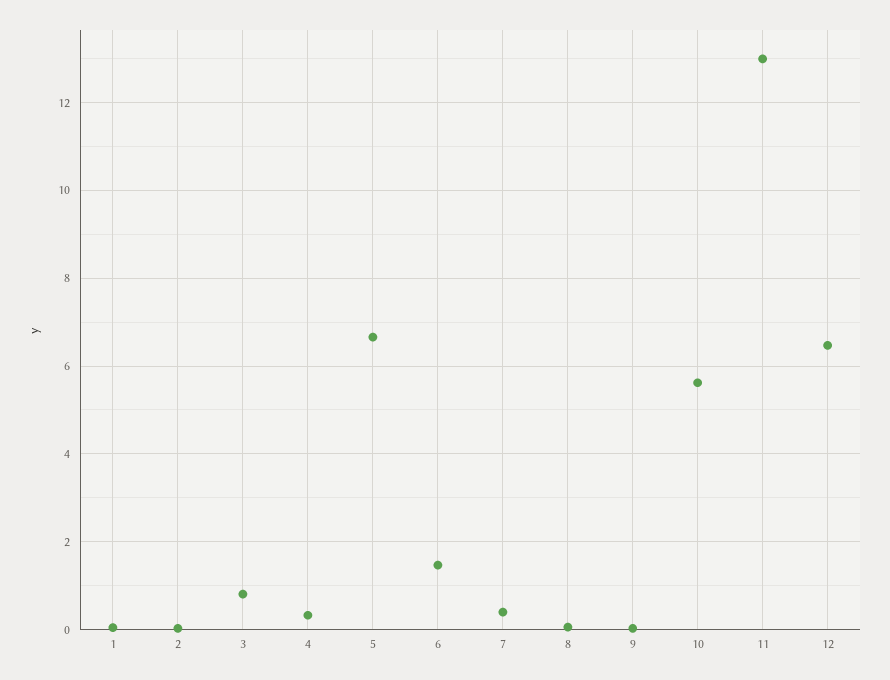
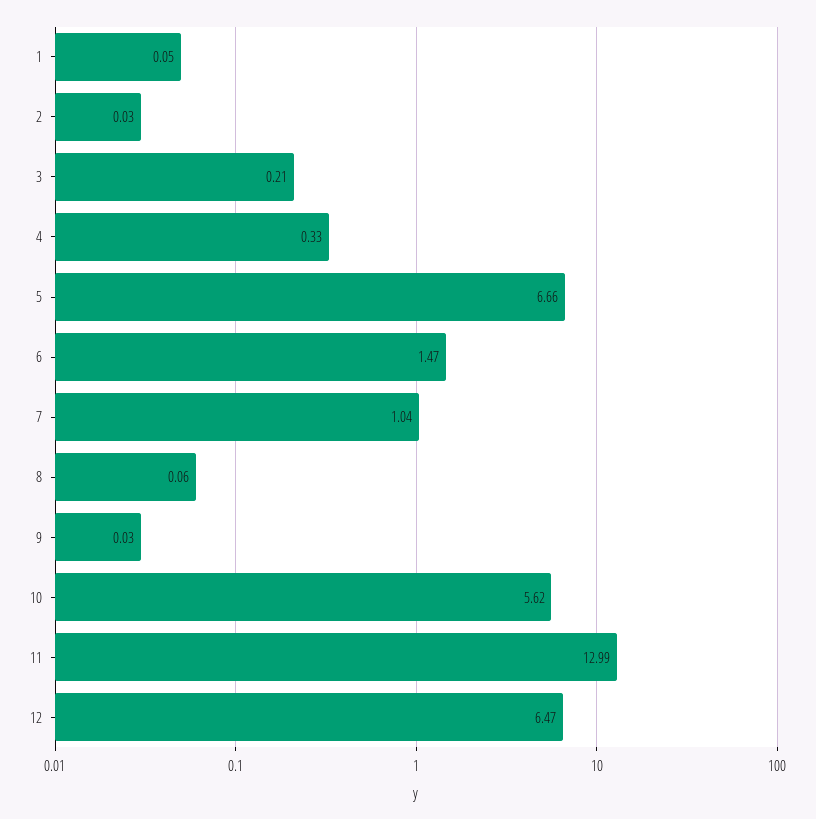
  {
    "1": 0.05,
    "2": 0.03,
-   "3": 0.8,
+   "3": 0.21,
    "4": 0.33,
    "5": 6.66,
    "6": 1.47,
-   "7": 0.4,
+   "7": 1.04,
    "8": 0.06,
    "9": 0.03,
    "10": 5.62,
    "11": 12.99,
    "12": 6.47
  }

